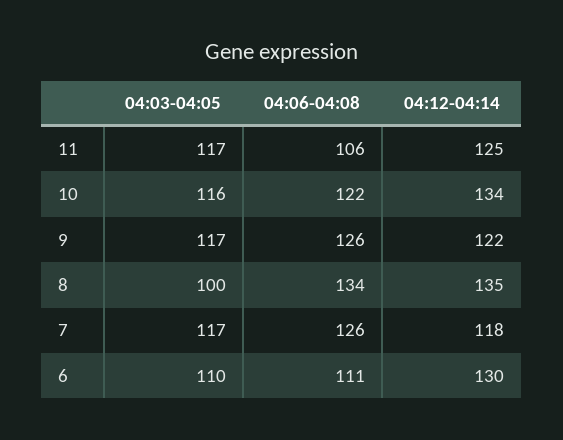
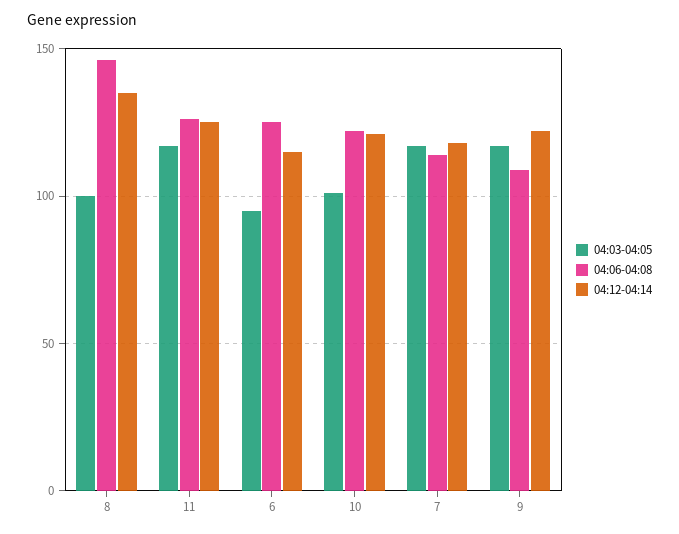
  {
    "04:03-04:05": {
      "11": 117,
-     "10": 116,
+     "10": 100,
      "9": 117,
      "8": 100,
      "7": 117,
-     "6": 110
+     "6": 95
    },
    "04:06-04:08": {
-     "11": 106,
+     "11": 125,
      "10": 122,
-     "9": 126,
+     "9": 110,
-     "8": 134,
+     "8": 145,
-     "7": 126,
+     "7": 115,
-     "6": 111
+     "6": 125
    },
    "04:12-04:14": {
      "11": 125,
-     "10": 134,
+     "10": 120,
      "9": 122,
      "8": 135,
      "7": 118,
-     "6": 130
+     "6": 115
    }
  }

